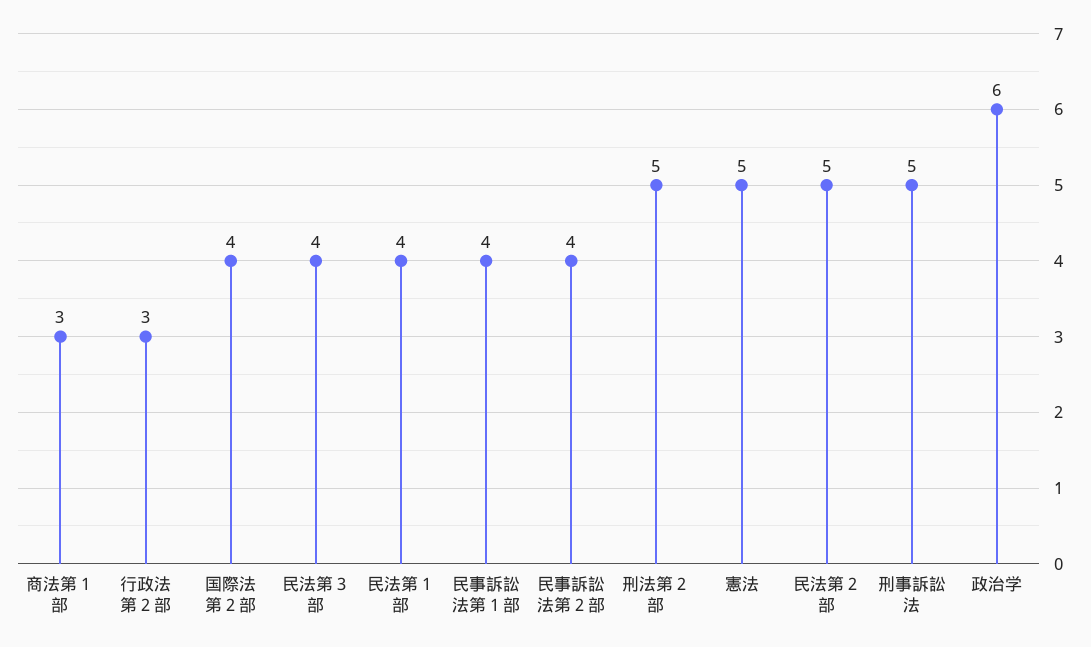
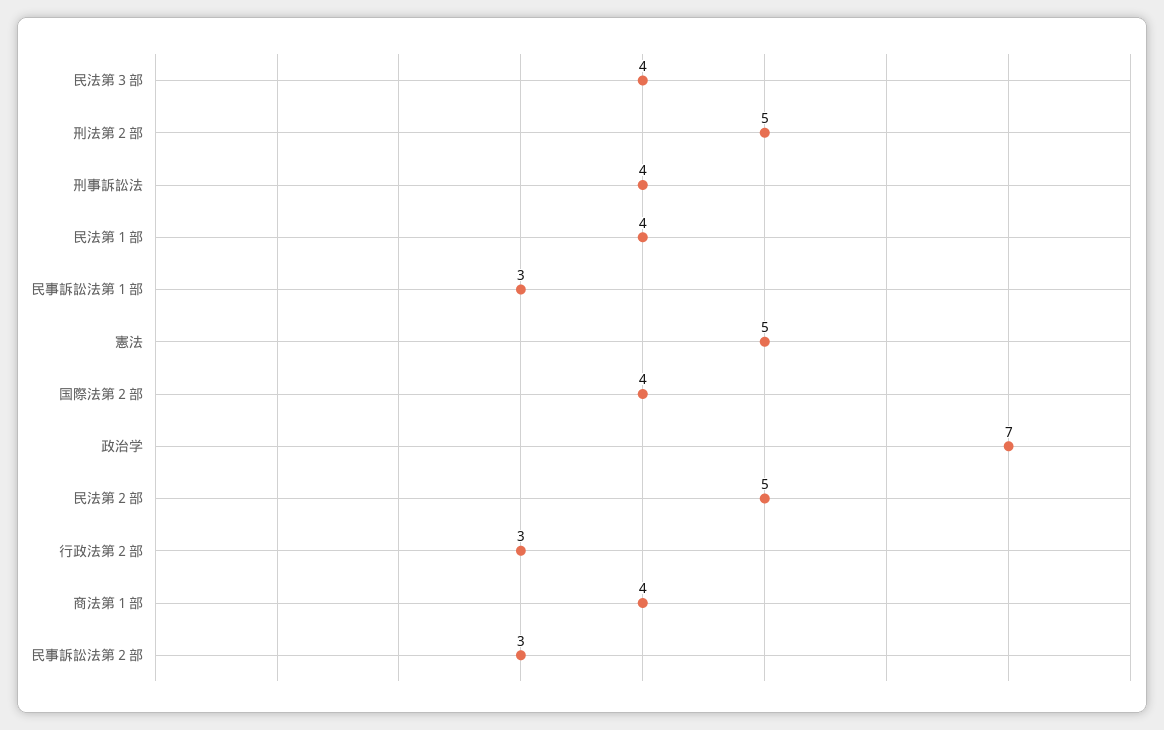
  {
-   "商法第１部": 3,
+   "商法第１部": 4,
    "行政法第２部": 3,
    "国際法第２部": 4,
    "民法第３部": 4,
    "民法第１部": 4,
-   "民事訴訟法第１部": 4,
+   "民事訴訟法第１部": 3,
-   "民事訴訟法第２部": 4,
+   "民事訴訟法第２部": 3,
    "刑法第２部": 5,
    "憲法": 5,
    "民法第２部": 5,
-   "刑事訴訟法": 5,
+   "刑事訴訟法": 4,
-   "政治学": 6
+   "政治学": 7
  }

